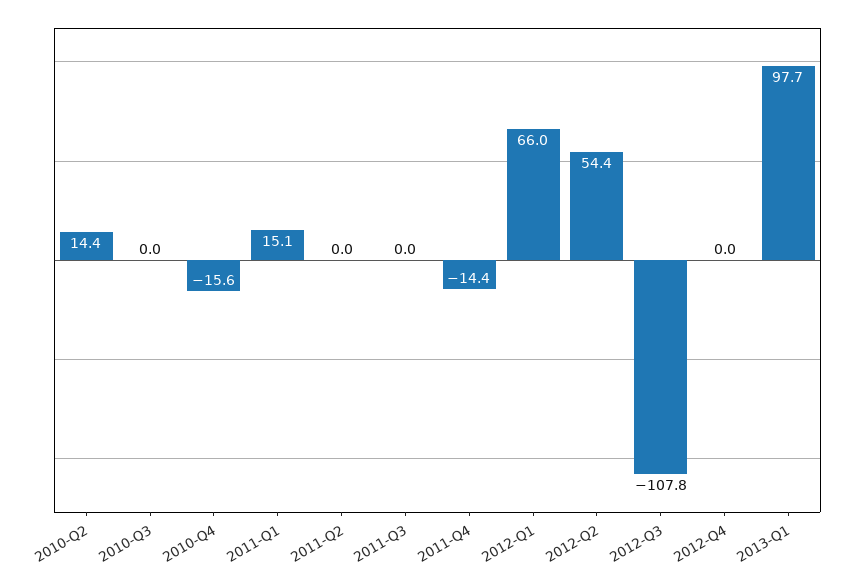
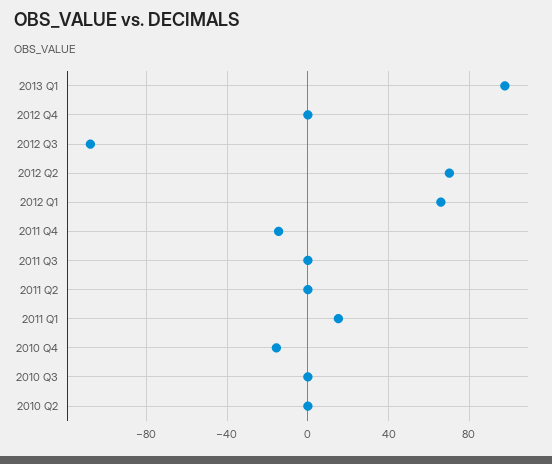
  {
-   "2010-Q2": 14.4,
+   "2010-Q2": 0,
    "2010-Q3": 0,
    "2010-Q4": -15.6,
    "2011-Q1": 15.1,
    "2011-Q2": 0,
    "2011-Q3": 0,
    "2011-Q4": -14.4,
    "2012-Q1": 66,
-   "2012-Q2": 54.4,
+   "2012-Q2": 70,
    "2012-Q3": -107.8,
    "2012-Q4": 0,
    "2013-Q1": 97.7
  }

